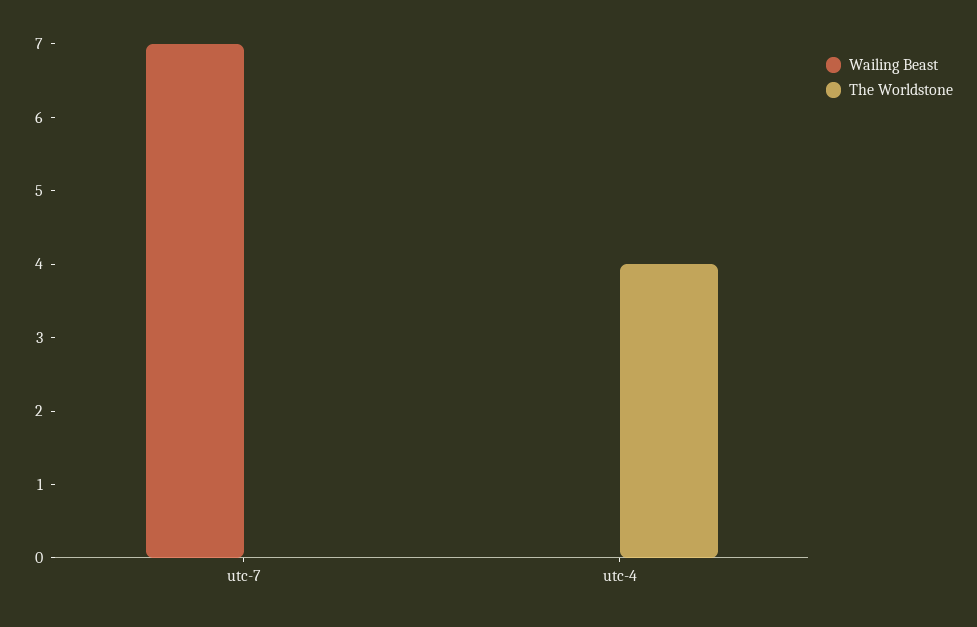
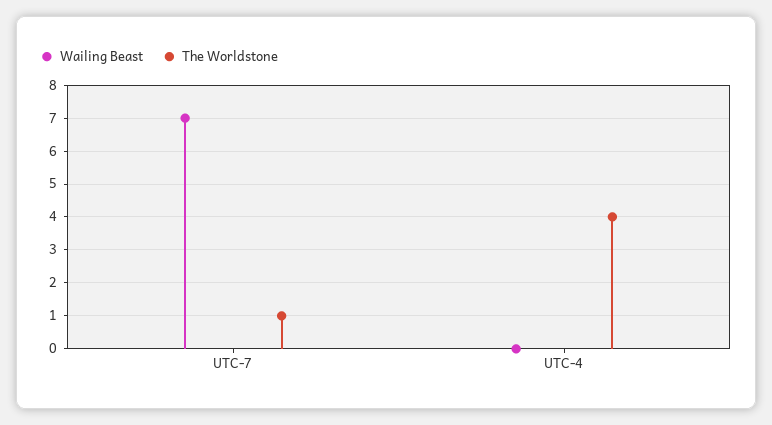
  {
    "Wailing Beast": {
      "utc-7": 7,
      "utc-4": 0
    },
    "The Worldstone": {
-     "utc-7": 0,
+     "utc-7": 1,
      "utc-4": 4
    }
  }

